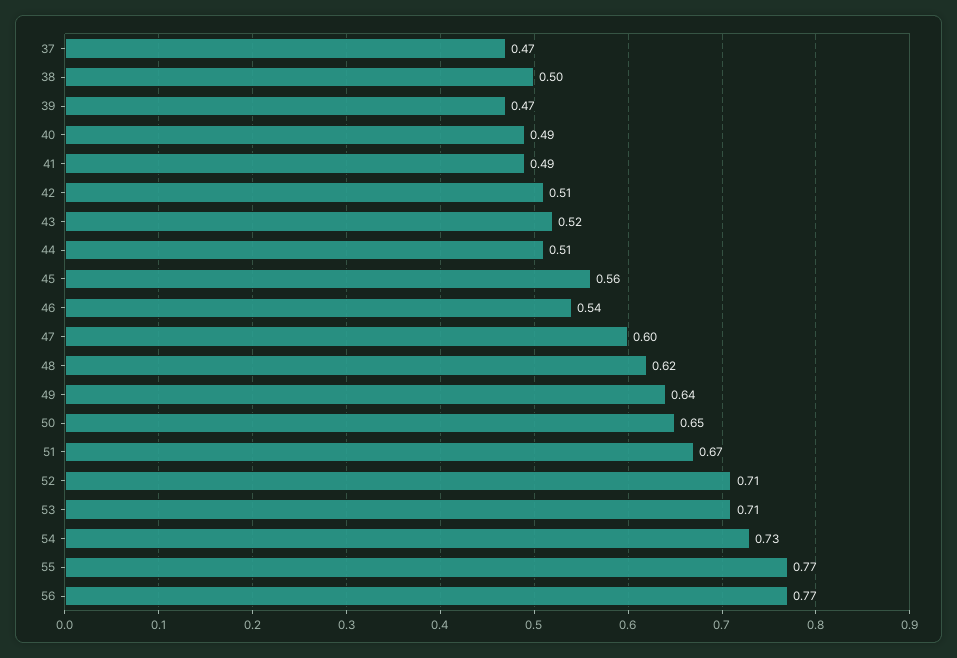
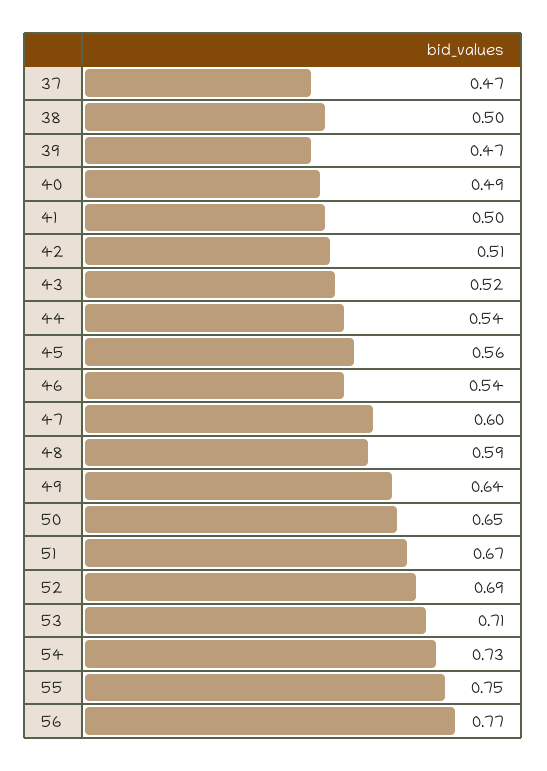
  {
    "37": 0.47,
    "38": 0.5,
    "39": 0.47,
    "40": 0.49,
-   "41": 0.49,
+   "41": 0.5,
    "42": 0.51,
    "43": 0.52,
-   "44": 0.51,
+   "44": 0.54,
    "45": 0.56,
    "46": 0.54,
    "47": 0.6,
-   "48": 0.62,
+   "48": 0.59,
    "49": 0.64,
    "50": 0.65,
    "51": 0.67,
-   "52": 0.71,
+   "52": 0.69,
    "53": 0.71,
    "54": 0.73,
-   "55": 0.77,
+   "55": 0.75,
    "56": 0.77
  }

